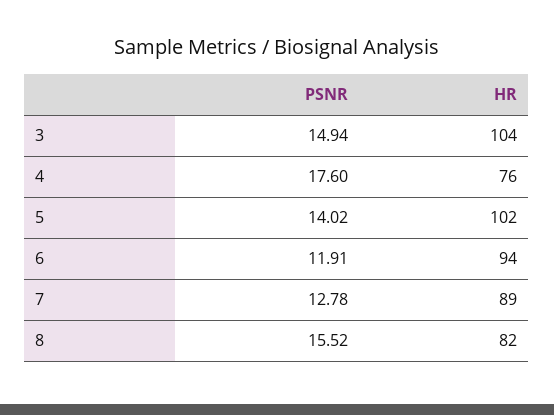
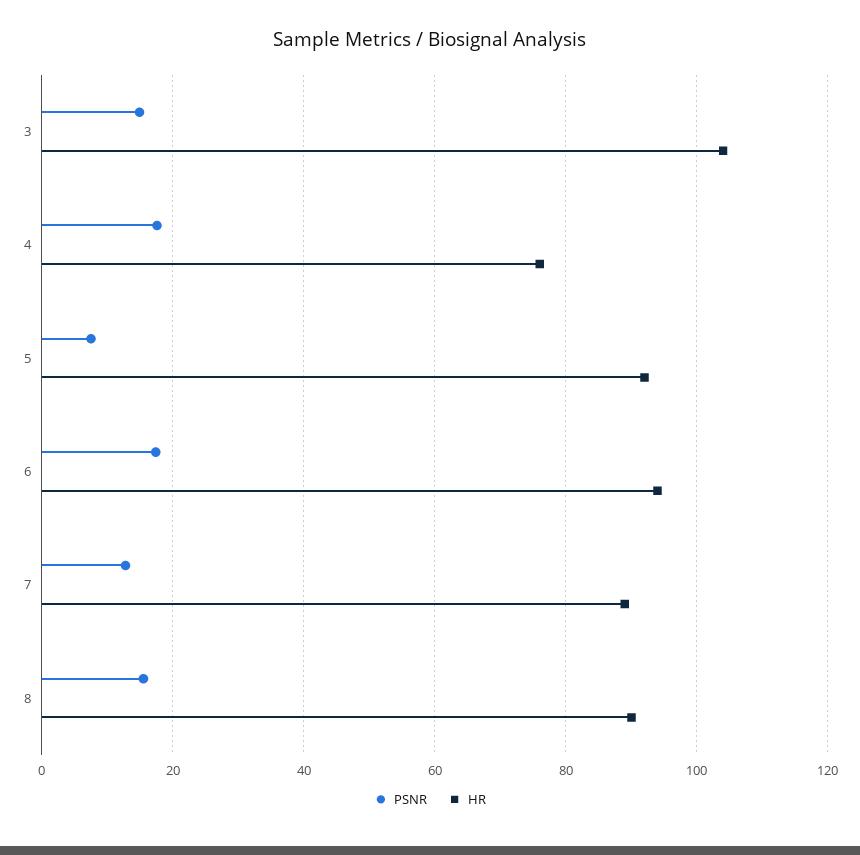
  {
    "PSNR": {
      "3": 14.94,
      "4": 17.6,
-     "5": 14.02,
+     "5": 8,
-     "6": 11.91,
+     "6": 18,
      "7": 12.78,
      "8": 15.52
    },
    "HR": {
      "3": 104,
      "4": 76,
-     "5": 102,
+     "5": 92,
      "6": 94,
      "7": 89,
-     "8": 82
+     "8": 90
    }
  }

